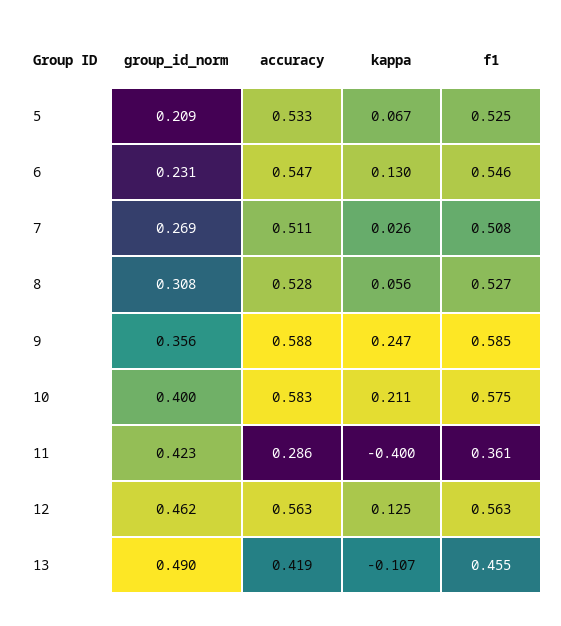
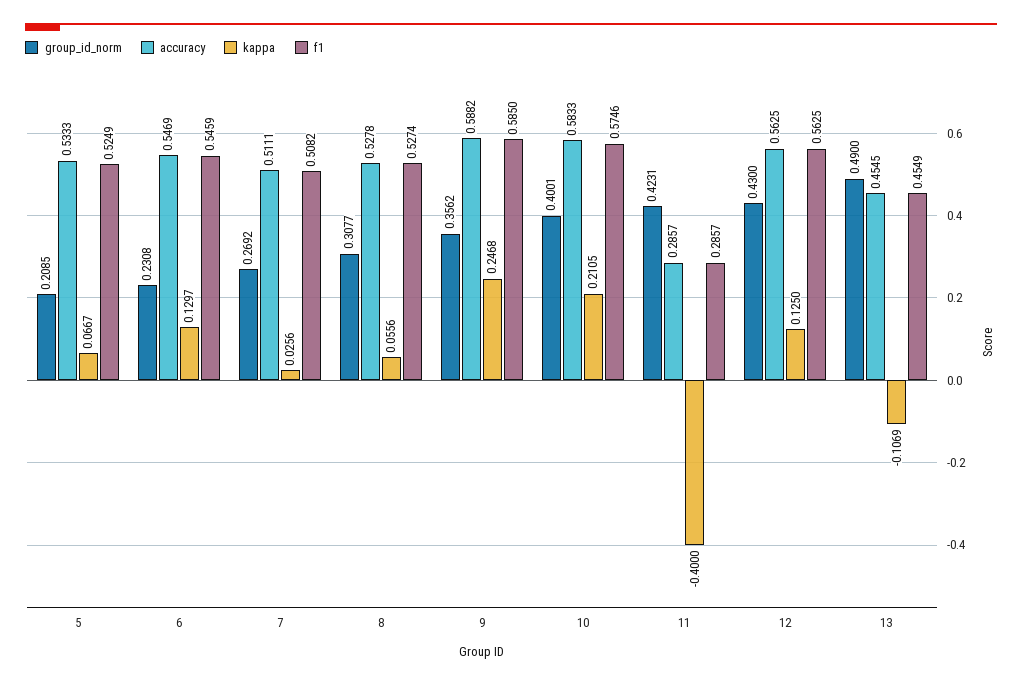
  {
    "group_id_norm": {
      "5": 0.2085,
      "6": 0.2308,
      "7": 0.2692,
      "8": 0.3077,
      "9": 0.3562,
      "10": 0.4001,
      "11": 0.4231,
-     "12": 0.462,
+     "12": 0.43,
      "13": 0.49
    },
    "accuracy": {
      "5": 0.5333,
      "6": 0.5469,
      "7": 0.5111,
      "8": 0.5278,
      "9": 0.5882,
      "10": 0.5833,
      "11": 0.2857,
      "12": 0.5625,
-     "13": 0.419
+     "13": 0.4545
    },
    "kappa": {
      "5": 0.0667,
      "6": 0.1297,
      "7": 0.0256,
      "8": 0.0556,
      "9": 0.2468,
      "10": 0.2105,
      "11": -0.4,
      "12": 0.125,
      "13": -0.1069
    },
    "f1": {
      "5": 0.5249,
      "6": 0.5459,
      "7": 0.5082,
      "8": 0.5274,
      "9": 0.585,
      "10": 0.5746,
-     "11": 0.361,
+     "11": 0.2857,
      "12": 0.5625,
      "13": 0.4549
    }
  }

